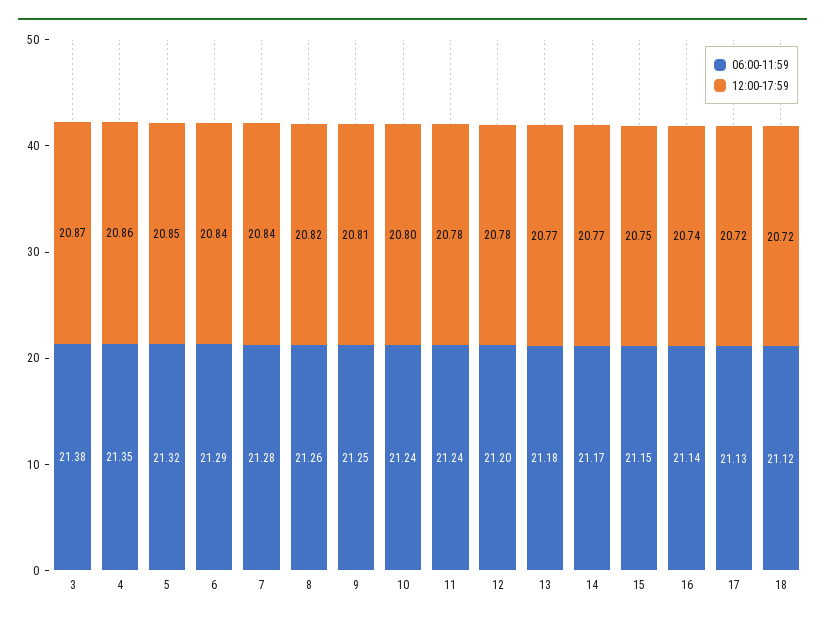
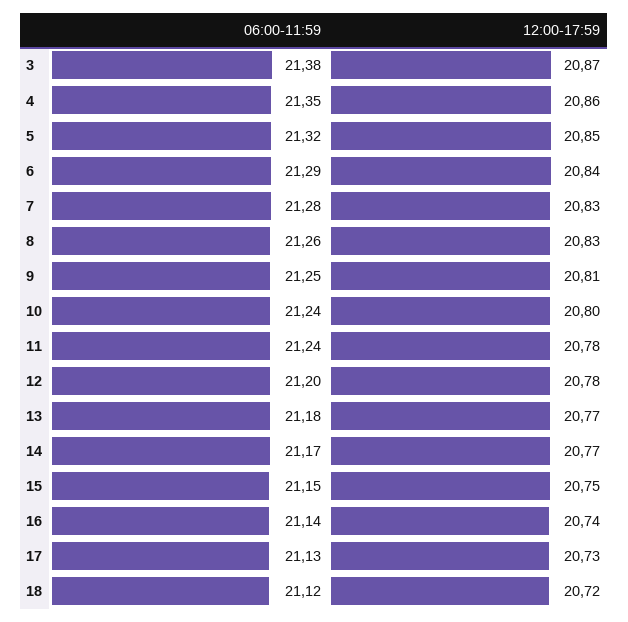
  {
    "06:00-11:59": {
      "3": 21.38,
      "4": 21.35,
      "5": 21.32,
      "6": 21.29,
      "7": 21.28,
      "8": 21.26,
      "9": 21.25,
      "10": 21.24,
      "11": 21.24,
      "12": 21.2,
      "13": 21.18,
      "14": 21.17,
      "15": 21.15,
      "16": 21.14,
      "17": 21.13,
      "18": 21.12
    },
    "12:00-17:59": {
      "3": 20.87,
      "4": 20.86,
      "5": 20.85,
      "6": 20.84,
-     "7": 20.84,
+     "7": 20.83,
-     "8": 20.82,
+     "8": 20.83,
      "9": 20.81,
      "10": 20.8,
      "11": 20.78,
      "12": 20.78,
      "13": 20.77,
      "14": 20.77,
      "15": 20.75,
      "16": 20.74,
-     "17": 20.72,
+     "17": 20.73,
      "18": 20.72
    }
  }

